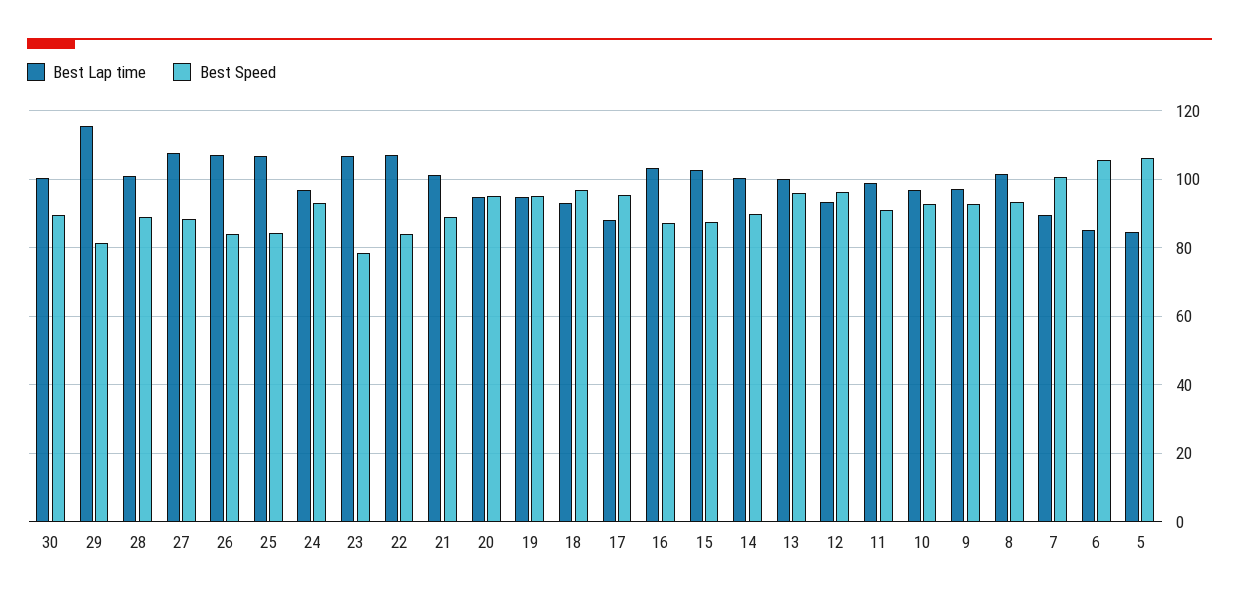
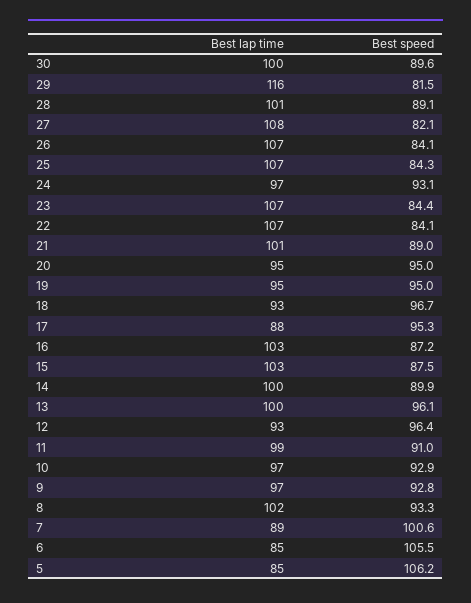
  {
    "Best Lap time": {
      "30": 100,
      "29": 116,
      "28": 101,
      "27": 108,
      "26": 107,
      "25": 107,
      "24": 97,
      "23": 107,
      "22": 107,
      "21": 101,
      "20": 95,
      "19": 95,
      "18": 93,
      "17": 88,
      "16": 103,
      "15": 103,
      "14": 100,
      "13": 100,
      "12": 93,
      "11": 99,
      "10": 97,
      "9": 97,
      "8": 102,
      "7": 89,
      "6": 85,
      "5": 85
    },
    "Best Speed": {
      "30": 89.6,
      "29": 81.5,
      "28": 89.1,
-     "27": 88,
+     "27": 82.1,
      "26": 84.1,
      "25": 84.3,
      "24": 93.1,
-     "23": 78,
+     "23": 84.4,
      "22": 84.1,
      "21": 89,
      "20": 95,
      "19": 95,
      "18": 96.7,
      "17": 95.3,
      "16": 87.2,
      "15": 87.5,
      "14": 89.9,
      "13": 96.1,
      "12": 96.4,
      "11": 91,
      "10": 92.9,
      "9": 92.8,
      "8": 93.3,
      "7": 100.6,
      "6": 105.5,
      "5": 106.2
    }
  }

